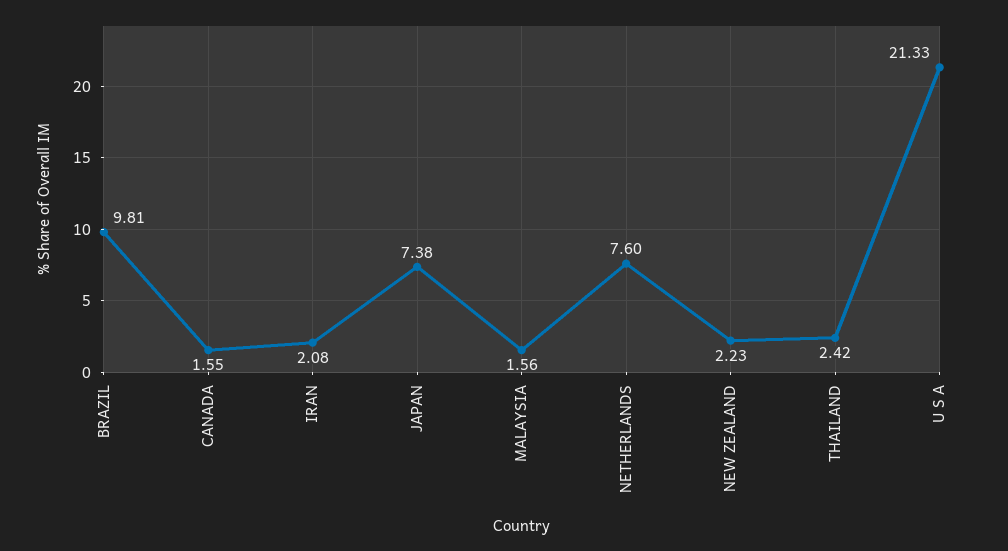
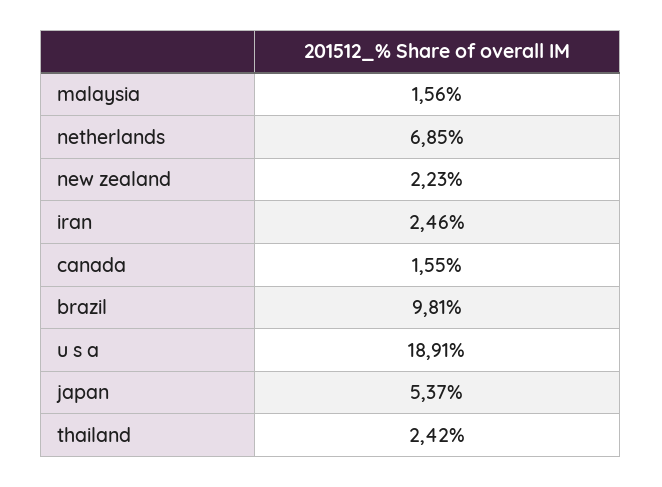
  {
    "BRAZIL": 9.81,
    "CANADA": 1.55,
-   "IRAN": 2.08,
+   "IRAN": 2.46,
-   "JAPAN": 7.38,
+   "JAPAN": 5.37,
    "MALAYSIA": 1.56,
-   "NETHERLANDS": 7.6,
+   "NETHERLANDS": 6.85,
    "NEW ZEALAND": 2.23,
    "THAILAND": 2.42,
-   "U S A": 21.33
+   "U S A": 18.91
  }

